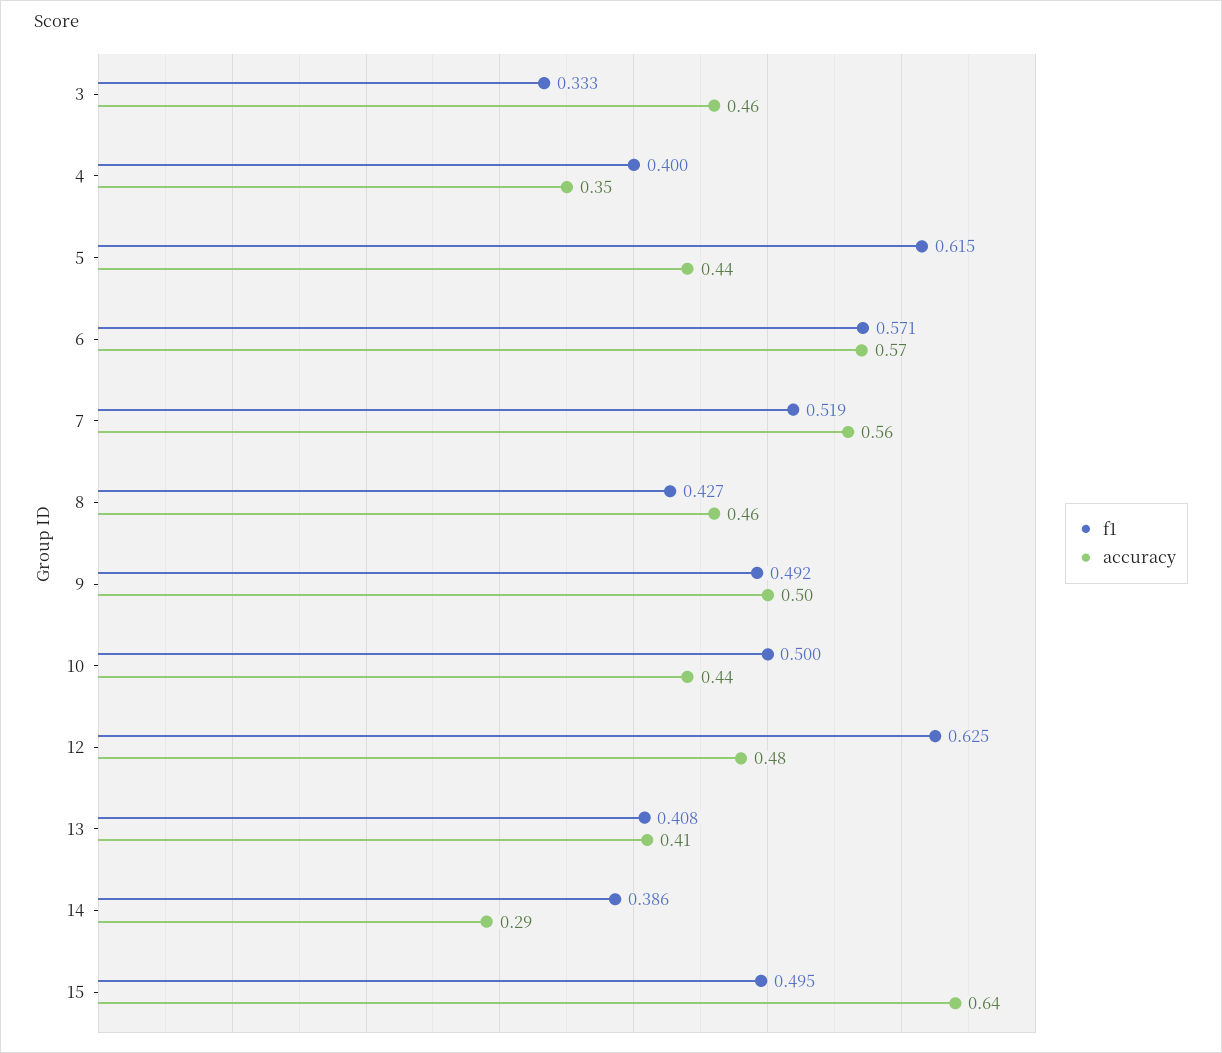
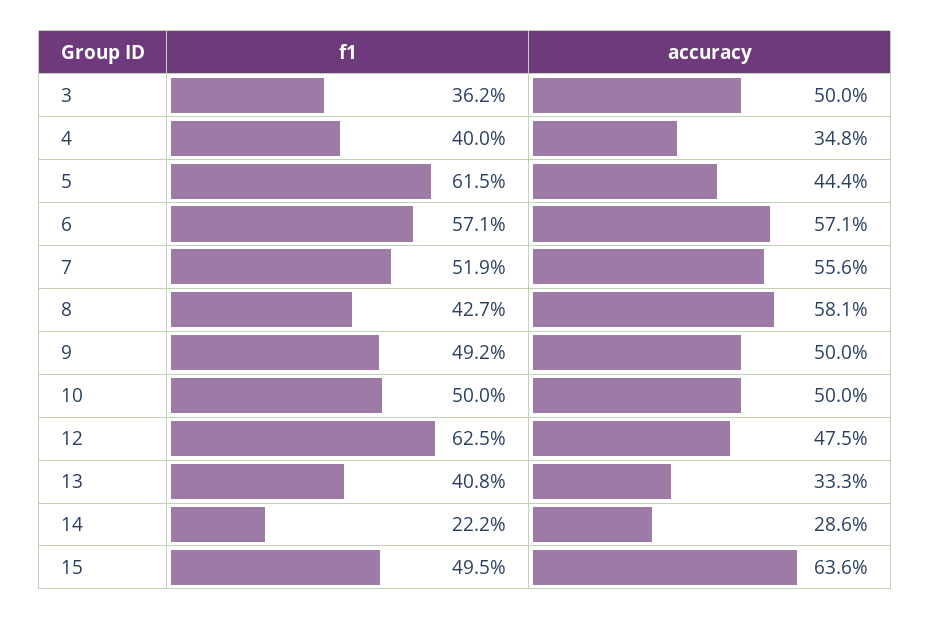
  {
    "f1": {
-     "3": 0.333,
+     "3": 0.362,
      "4": 0.4,
      "5": 0.615,
      "6": 0.571,
      "7": 0.519,
      "8": 0.427,
      "9": 0.492,
      "10": 0.5,
      "12": 0.625,
      "13": 0.408,
-     "14": 0.386,
+     "14": 0.222,
      "15": 0.495
    },
    "accuracy": {
-     "3": 0.46,
+     "3": 0.5,
      "4": 0.348,
      "5": 0.444,
      "6": 0.571,
      "7": 0.556,
-     "8": 0.46,
+     "8": 0.581,
      "9": 0.5,
-     "10": 0.44,
+     "10": 0.5,
      "12": 0.475,
-     "13": 0.41,
+     "13": 0.333,
      "14": 0.286,
      "15": 0.636
    }
  }

